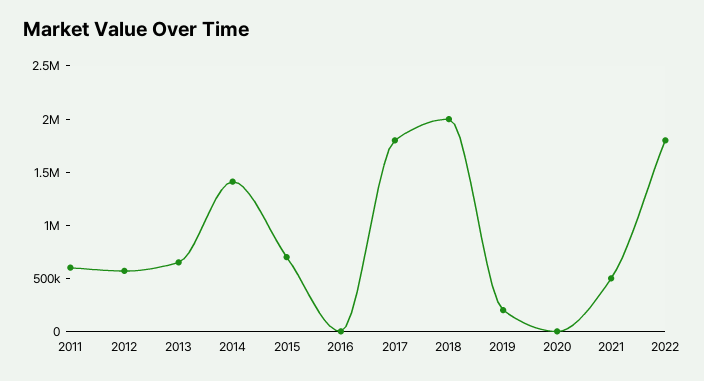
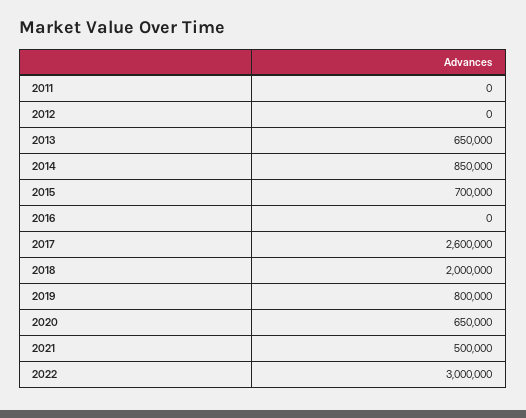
  {
-   "2011": 600000,
+   "2011": 0,
-   "2012": 600000,
+   "2012": 0,
    "2013": 650000,
-   "2014": 1400000,
+   "2014": 850000,
    "2015": 700000,
    "2016": 0,
-   "2017": 1800000,
+   "2017": 2600000,
    "2018": 2000000,
-   "2019": 200000,
+   "2019": 800000,
-   "2020": 0,
+   "2020": 650000,
    "2021": 500000,
-   "2022": 1800000
+   "2022": 3000000
  }

